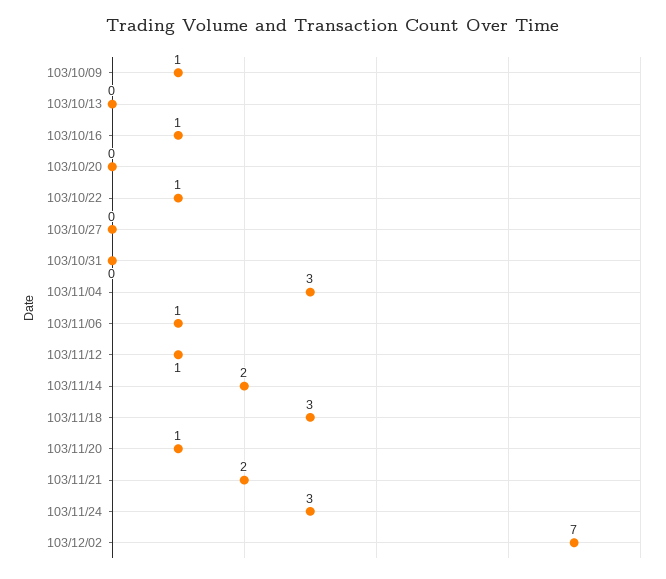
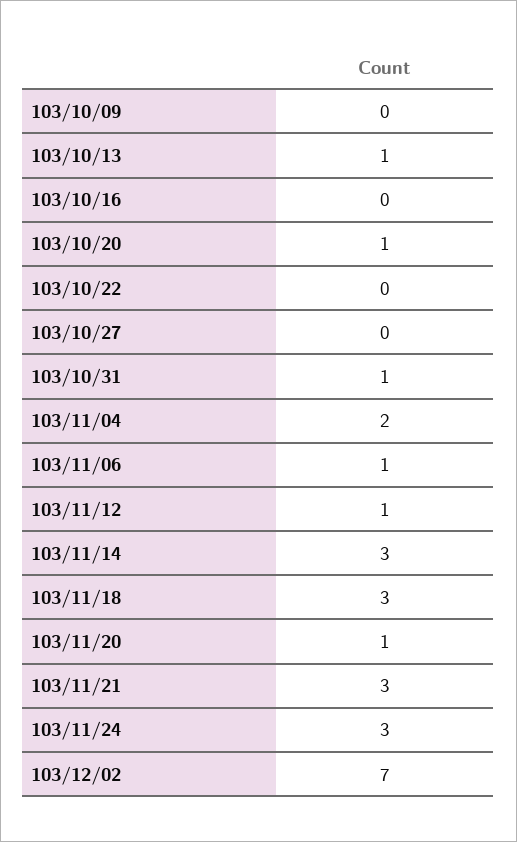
  {
-   "103/10/09": 1,
+   "103/10/09": 0,
-   "103/10/13": 0,
+   "103/10/13": 1,
-   "103/10/16": 1,
+   "103/10/16": 0,
-   "103/10/20": 0,
+   "103/10/20": 1,
-   "103/10/22": 1,
+   "103/10/22": 0,
    "103/10/27": 0,
-   "103/10/31": 0,
+   "103/10/31": 1,
-   "103/11/04": 3,
+   "103/11/04": 2,
    "103/11/06": 1,
    "103/11/12": 1,
-   "103/11/14": 2,
+   "103/11/14": 3,
    "103/11/18": 3,
    "103/11/20": 1,
-   "103/11/21": 2,
+   "103/11/21": 3,
    "103/11/24": 3,
    "103/12/02": 7
  }

